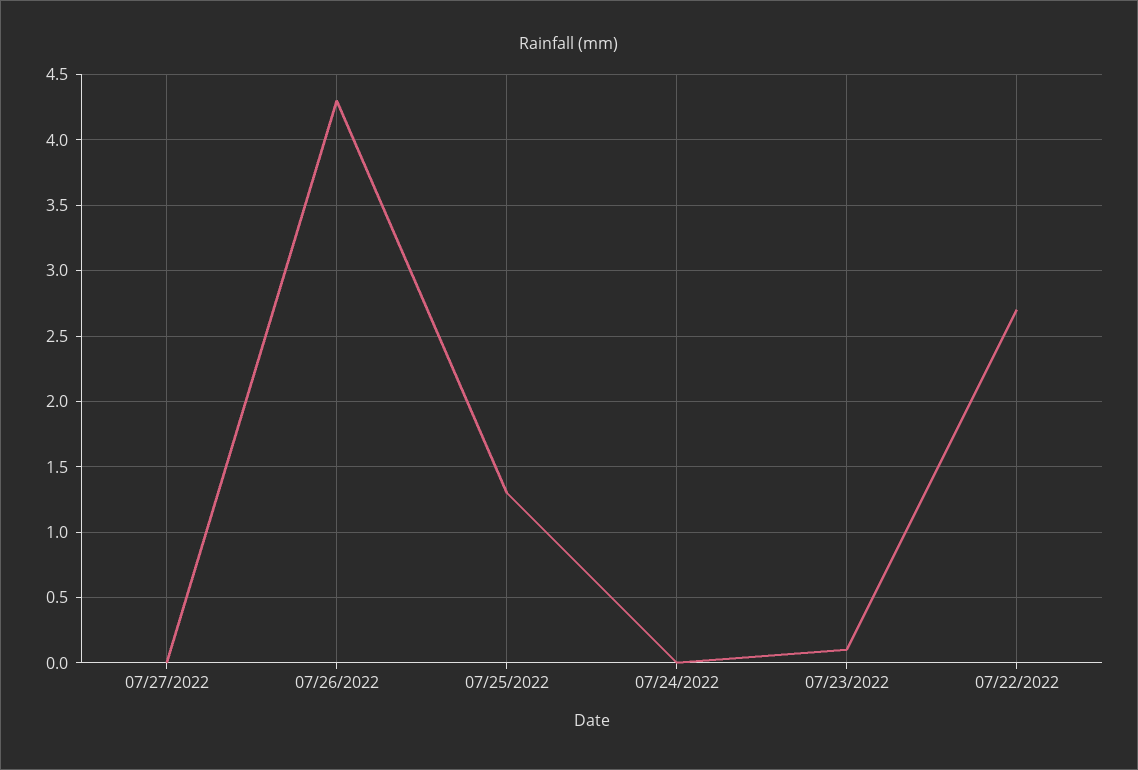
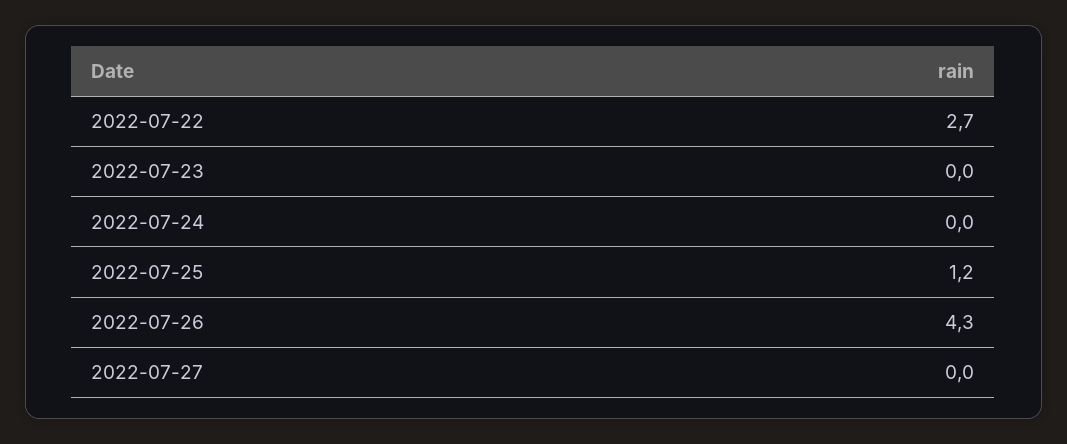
  {
    "07/27/2022": 0,
    "07/26/2022": 4.3,
-   "07/25/2022": 1.3,
+   "07/25/2022": 1.2,
    "07/24/2022": 0,
-   "07/23/2022": 0.1,
+   "07/23/2022": 0,
    "07/22/2022": 2.7
  }

